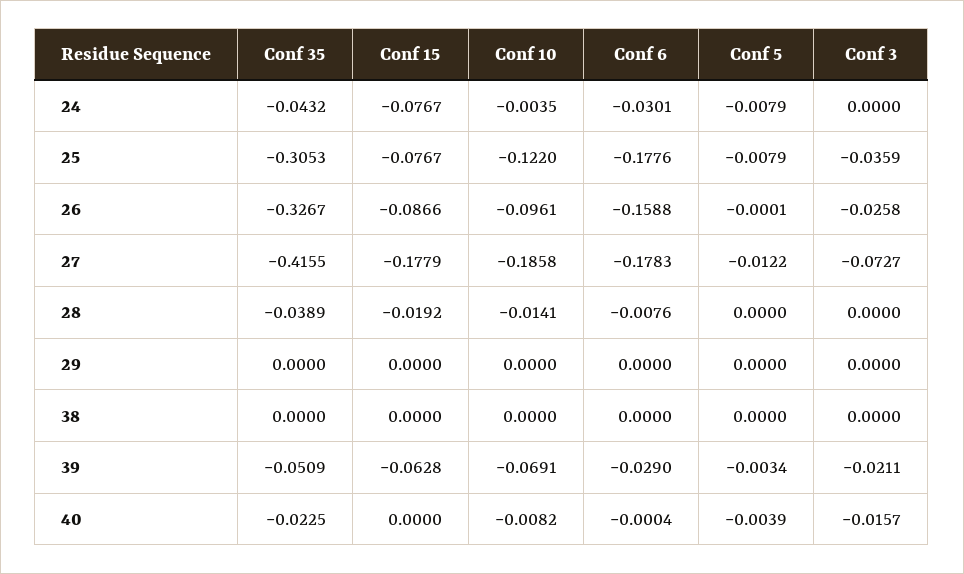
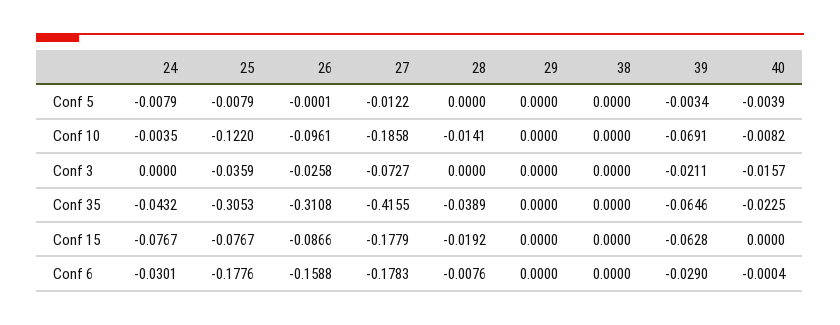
  {
    "Conf 35": {
      "24": -0.0432,
      "25": -0.3053,
-     "26": -0.3267,
+     "26": -0.3108,
      "27": -0.4155,
      "28": -0.0389,
      "29": 0,
      "38": 0,
-     "39": -0.0509,
+     "39": -0.0646,
      "40": -0.0225
    },
    "Conf 15": {
      "24": -0.0767,
      "25": -0.0767,
      "26": -0.0866,
      "27": -0.1779,
      "28": -0.0192,
      "29": 0,
      "38": 0,
      "39": -0.0628,
      "40": 0
    },
    "Conf 10": {
      "24": -0.0035,
      "25": -0.122,
      "26": -0.0961,
      "27": -0.1858,
      "28": -0.0141,
      "29": 0,
      "38": 0,
      "39": -0.0691,
      "40": -0.0082
    },
    "Conf 6": {
      "24": -0.0301,
      "25": -0.1776,
      "26": -0.1588,
      "27": -0.1783,
      "28": -0.0076,
      "29": 0,
      "38": 0,
      "39": -0.029,
      "40": -0.0004
    },
    "Conf 5": {
      "24": -0.0079,
      "25": -0.0079,
      "26": -0.0001,
      "27": -0.0122,
      "28": 0,
      "29": 0,
      "38": 0,
      "39": -0.0034,
      "40": -0.0039
    },
    "Conf 3": {
      "24": 0,
      "25": -0.0359,
      "26": -0.0258,
      "27": -0.0727,
      "28": 0,
      "29": 0,
      "38": 0,
      "39": -0.0211,
      "40": -0.0157
    }
  }

